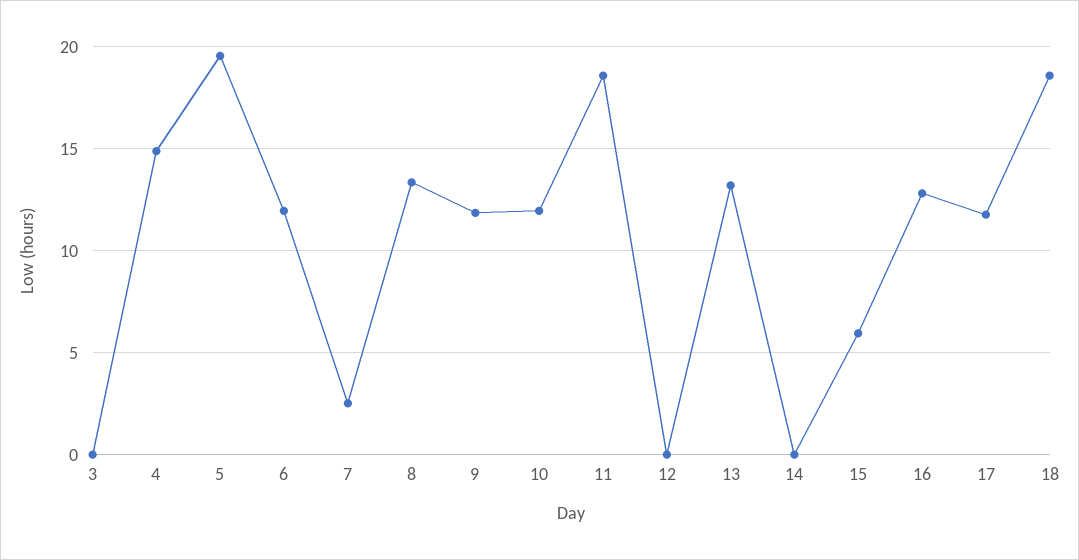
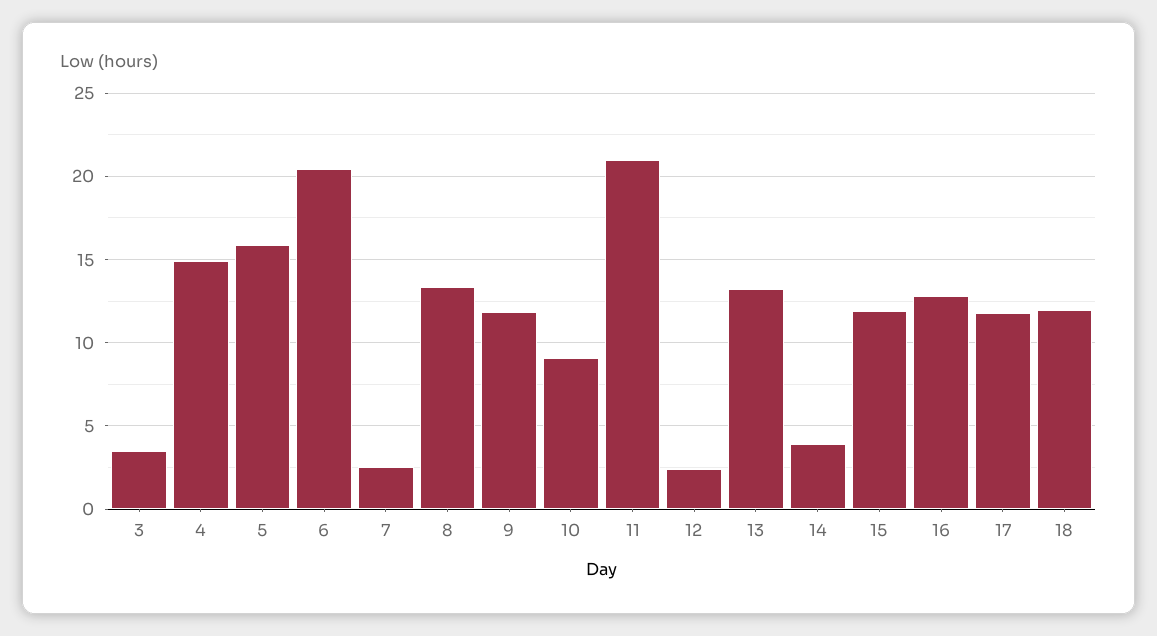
  {
-   "3": 0,
+   "3": 3.5,
    "4": 15,
-   "5": 19.5,
+   "5": 16,
-   "6": 12,
+   "6": 20.5,
    "7": 2.5,
    "8": 13.5,
    "9": 12,
-   "10": 12,
+   "10": 9,
-   "11": 18.5,
+   "11": 21,
-   "12": 0,
+   "12": 2.5,
    "13": 13,
-   "14": 0,
+   "14": 4,
-   "15": 6,
+   "15": 12,
    "16": 13,
    "17": 12,
-   "18": 18.5
+   "18": 12
  }

